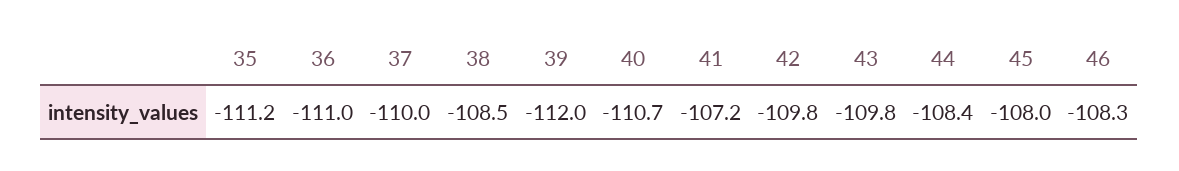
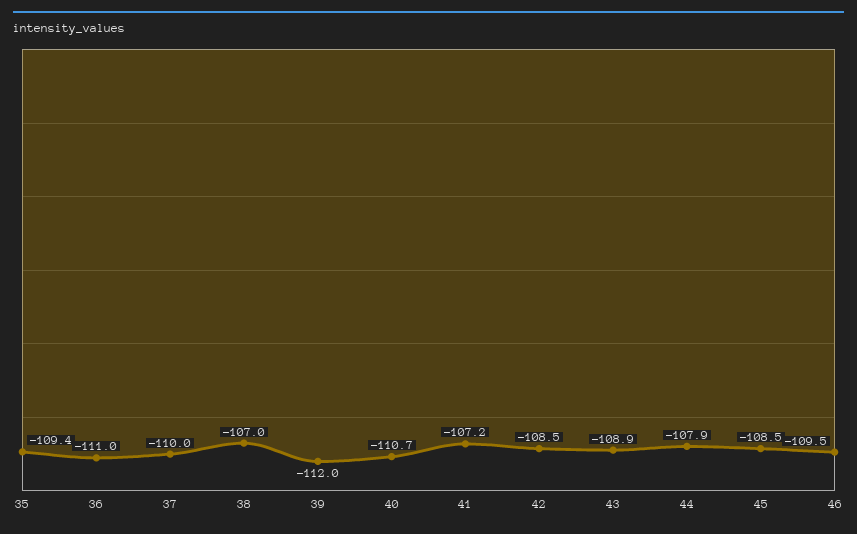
  {
-   "35": -111.2,
+   "35": -109.4,
    "36": -111,
    "37": -110,
-   "38": -108.5,
+   "38": -107,
    "39": -112,
    "40": -110.7,
    "41": -107.2,
-   "42": -109.8,
+   "42": -108.5,
-   "43": -109.8,
+   "43": -108.9,
-   "44": -108.4,
+   "44": -107.9,
-   "45": -108,
+   "45": -108.5,
-   "46": -108.3
+   "46": -109.5
  }

